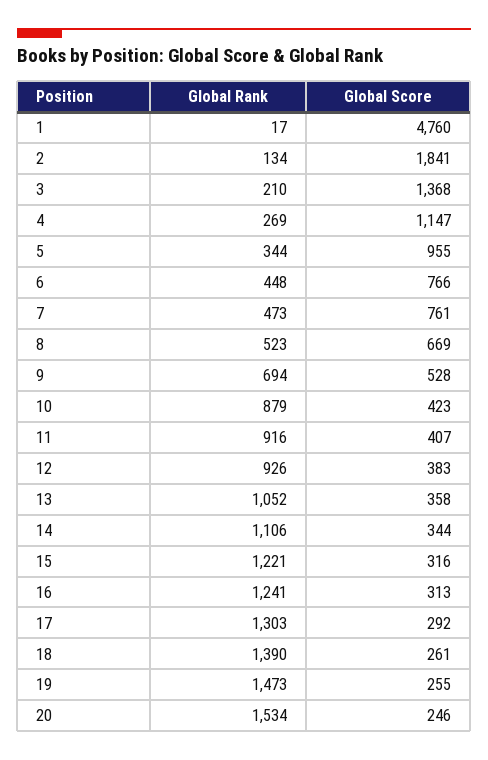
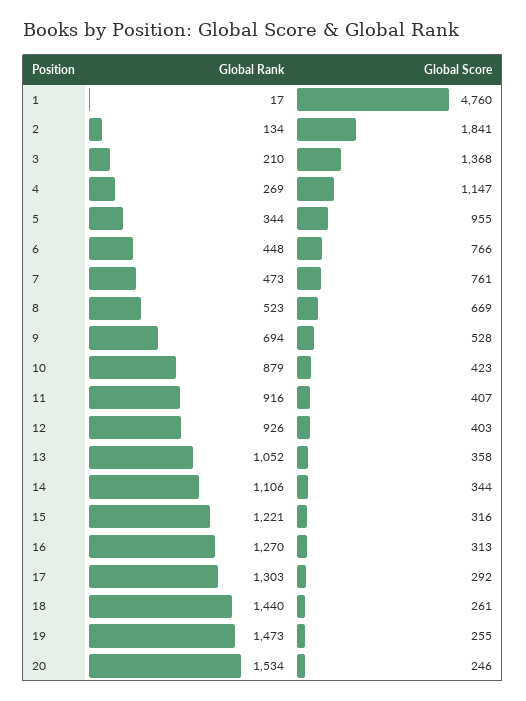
  {
    "Global Rank": {
      "1": 17,
      "2": 134,
      "3": 210,
      "4": 269,
      "5": 344,
      "6": 448,
      "7": 473,
      "8": 523,
      "9": 694,
      "10": 879,
      "11": 916,
      "12": 926,
      "13": 1052,
      "14": 1106,
      "15": 1221,
-     "16": 1241,
+     "16": 1270,
      "17": 1303,
-     "18": 1390,
+     "18": 1440,
      "19": 1473,
      "20": 1534
    },
    "Global Score": {
      "1": 4760,
      "2": 1841,
      "3": 1368,
      "4": 1147,
      "5": 955,
      "6": 766,
      "7": 761,
      "8": 669,
      "9": 528,
      "10": 423,
      "11": 407,
-     "12": 383,
+     "12": 403,
      "13": 358,
      "14": 344,
      "15": 316,
      "16": 313,
      "17": 292,
      "18": 261,
      "19": 255,
      "20": 246
    }
  }

